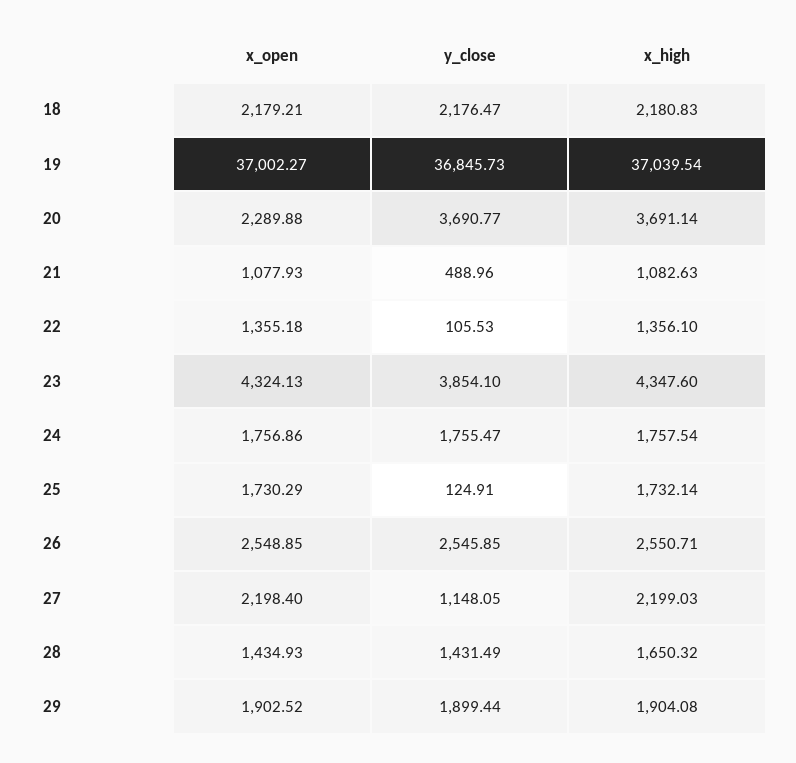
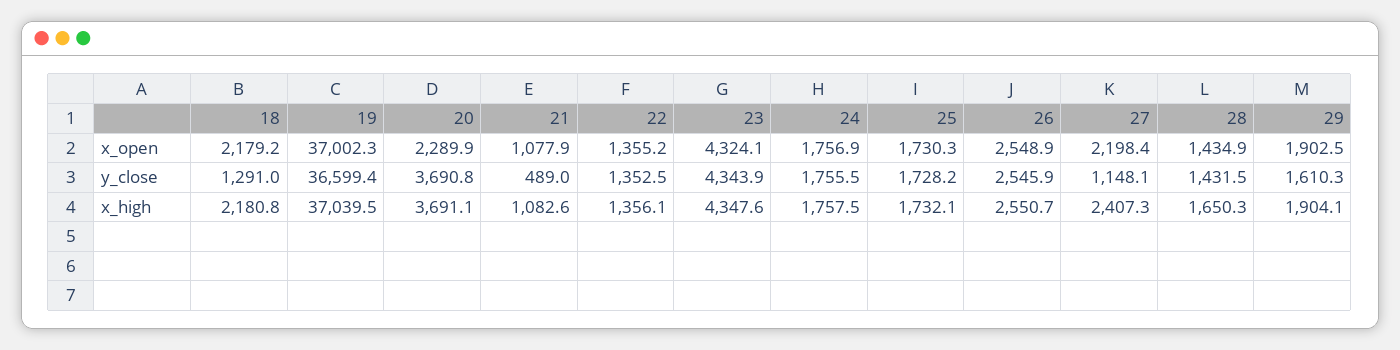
  {
    "x_open": {
      "18": 2179.21,
      "19": 37002.27,
      "20": 2289.88,
      "21": 1077.93,
      "22": 1355.18,
      "23": 4324.13,
      "24": 1756.86,
      "25": 1730.29,
      "26": 2548.85,
      "27": 2198.4,
      "28": 1434.93,
      "29": 1902.52
    },
    "y_close": {
-     "18": 2176.47,
+     "18": 1291,
-     "19": 36845.73,
+     "19": 36599.4,
      "20": 3690.77,
      "21": 488.96,
-     "22": 105.53,
+     "22": 1352.5,
-     "23": 3854.1,
+     "23": 4343.9,
      "24": 1755.47,
-     "25": 124.91,
+     "25": 1728.2,
      "26": 2545.85,
      "27": 1148.05,
      "28": 1431.49,
-     "29": 1899.44
+     "29": 1610.3
    },
    "x_high": {
      "18": 2180.83,
      "19": 37039.54,
      "20": 3691.14,
      "21": 1082.63,
      "22": 1356.1,
      "23": 4347.6,
      "24": 1757.54,
      "25": 1732.14,
      "26": 2550.71,
-     "27": 2199.03,
+     "27": 2407.3,
      "28": 1650.32,
      "29": 1904.08
    }
  }

